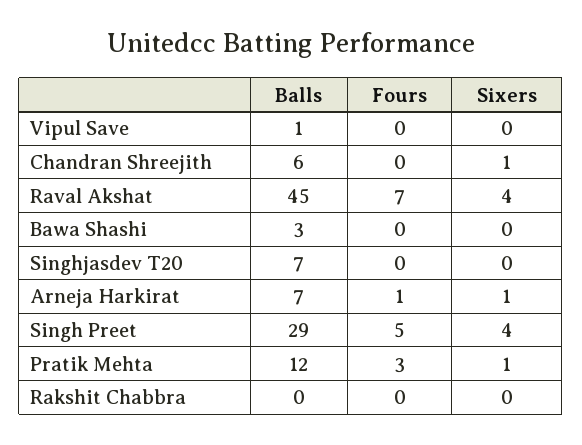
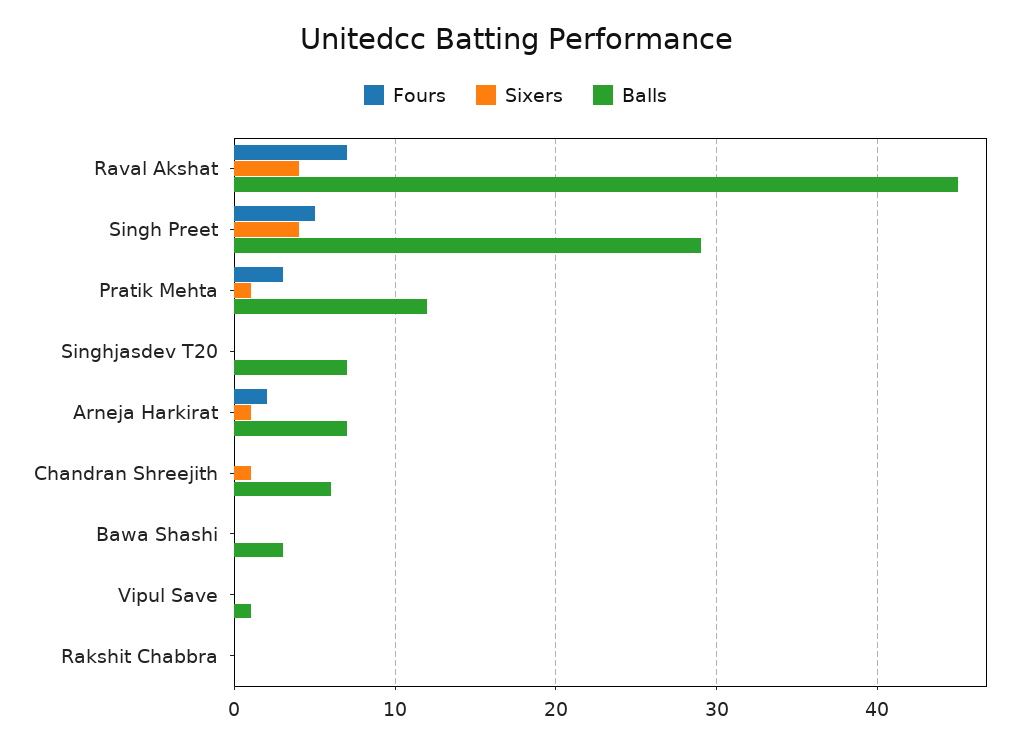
  {
    "Balls": {
      "Vipul Save": 1,
      "Chandran Shreejith": 6,
      "Raval Akshat": 45,
      "Bawa Shashi": 3,
      "Singhjasdev T20": 7,
      "Arneja Harkirat": 7,
      "Singh Preet": 29,
      "Pratik Mehta": 12,
      "Rakshit Chabbra": 0
    },
    "Fours": {
      "Vipul Save": 0,
      "Chandran Shreejith": 0,
      "Raval Akshat": 7,
      "Bawa Shashi": 0,
      "Singhjasdev T20": 0,
-     "Arneja Harkirat": 1,
+     "Arneja Harkirat": 2,
      "Singh Preet": 5,
      "Pratik Mehta": 3,
      "Rakshit Chabbra": 0
    },
    "Sixers": {
      "Vipul Save": 0,
      "Chandran Shreejith": 1,
      "Raval Akshat": 4,
      "Bawa Shashi": 0,
      "Singhjasdev T20": 0,
      "Arneja Harkirat": 1,
      "Singh Preet": 4,
      "Pratik Mehta": 1,
      "Rakshit Chabbra": 0
    }
  }

